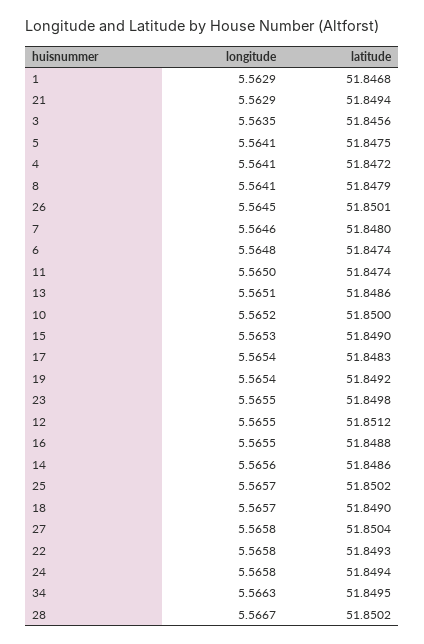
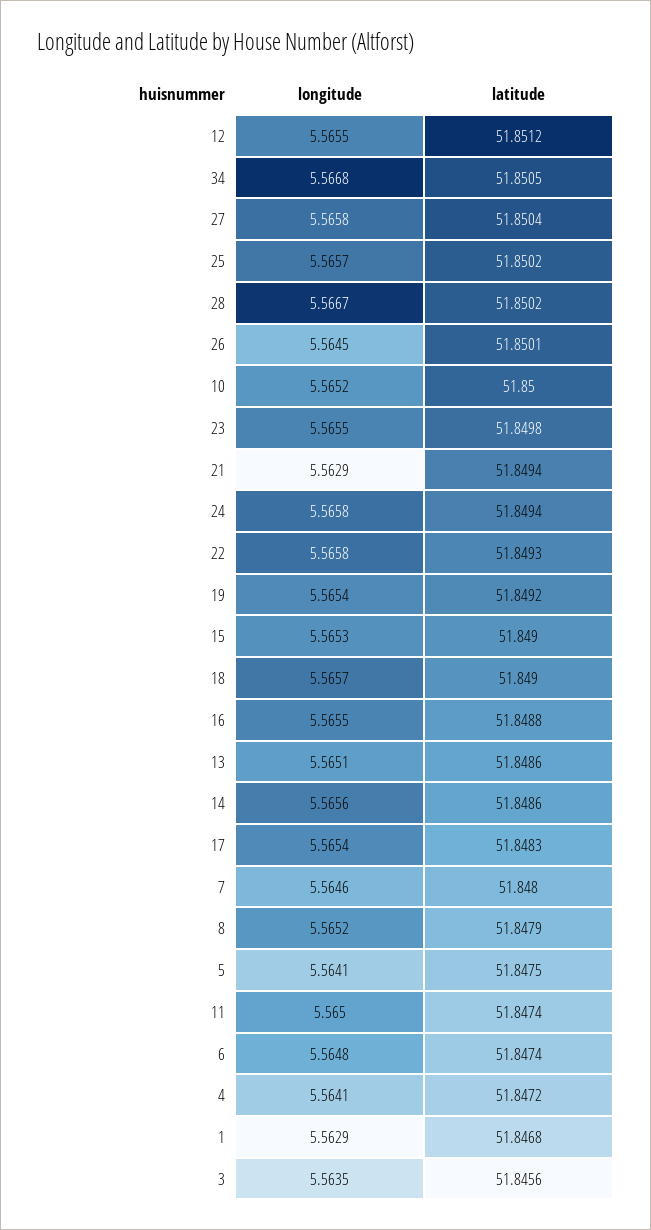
  {
    "longitude": {
      "1": 5.5629,
      "21": 5.5629,
      "3": 5.5635,
      "5": 5.5641,
      "4": 5.5641,
-     "8": 5.5641,
+     "8": 5.5652,
      "26": 5.5645,
      "7": 5.5646,
      "6": 5.5648,
      "11": 5.565,
      "13": 5.5651,
      "10": 5.5652,
      "15": 5.5653,
      "17": 5.5654,
      "19": 5.5654,
      "23": 5.5655,
      "12": 5.5655,
      "16": 5.5655,
      "14": 5.5656,
      "25": 5.5657,
      "18": 5.5657,
      "27": 5.5658,
      "22": 5.5658,
      "24": 5.5658,
-     "34": 5.5663,
+     "34": 5.5668,
      "28": 5.5667
    },
    "latitude": {
      "1": 51.8468,
      "21": 51.8494,
      "3": 51.8456,
      "5": 51.8475,
      "4": 51.8472,
      "8": 51.8479,
      "26": 51.8501,
      "7": 51.848,
      "6": 51.8474,
      "11": 51.8474,
      "13": 51.8486,
      "10": 51.85,
      "15": 51.849,
      "17": 51.8483,
      "19": 51.8492,
      "23": 51.8498,
      "12": 51.8512,
      "16": 51.8488,
      "14": 51.8486,
      "25": 51.8502,
      "18": 51.849,
      "27": 51.8504,
      "22": 51.8493,
      "24": 51.8494,
-     "34": 51.8495,
+     "34": 51.8505,
      "28": 51.8502
    }
  }

